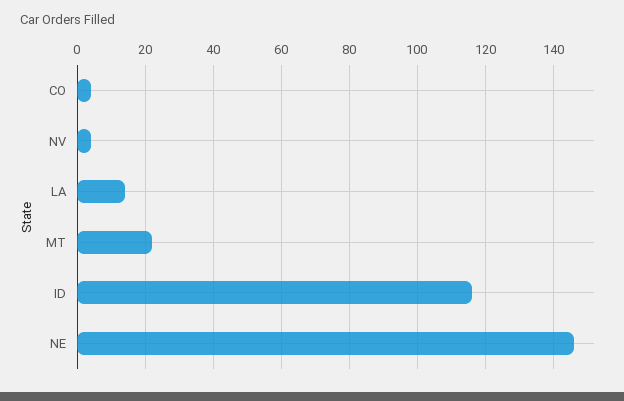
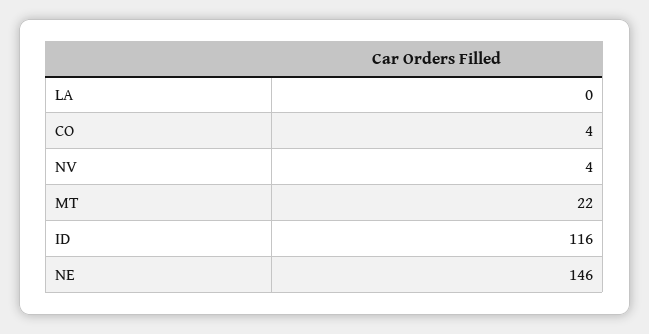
  {
    "CO": 4,
    "NV": 4,
-   "LA": 15,
+   "LA": 0,
    "MT": 22,
    "ID": 116,
    "NE": 146
  }

